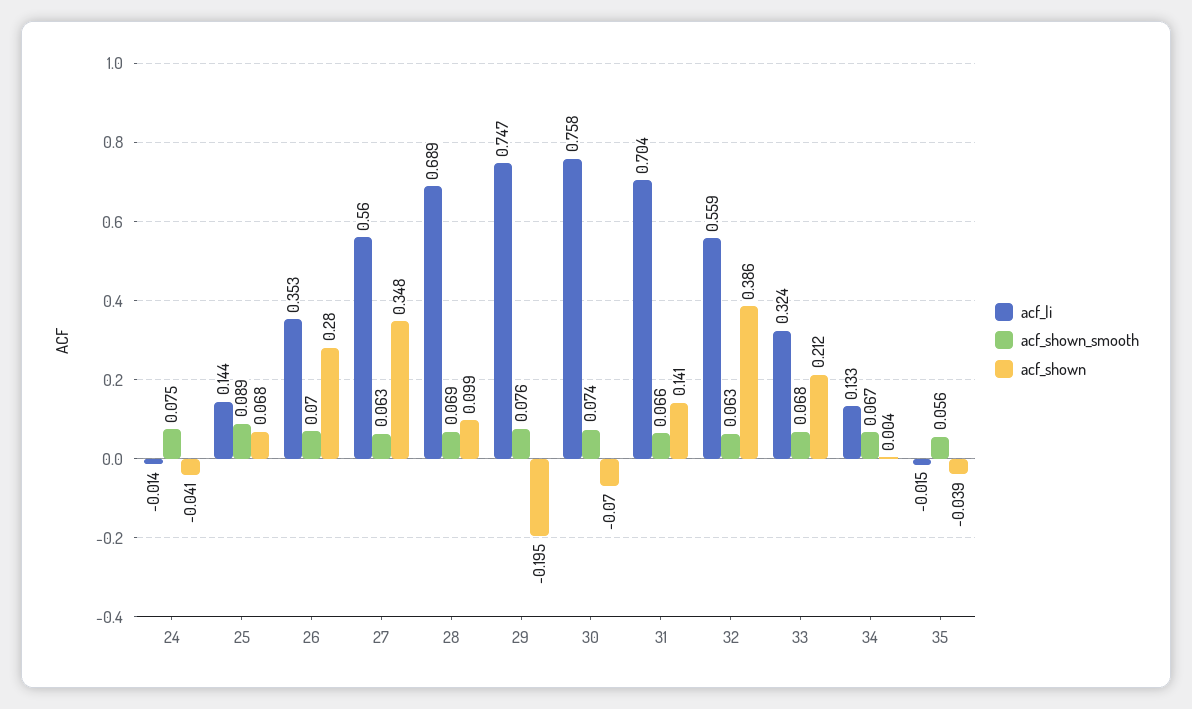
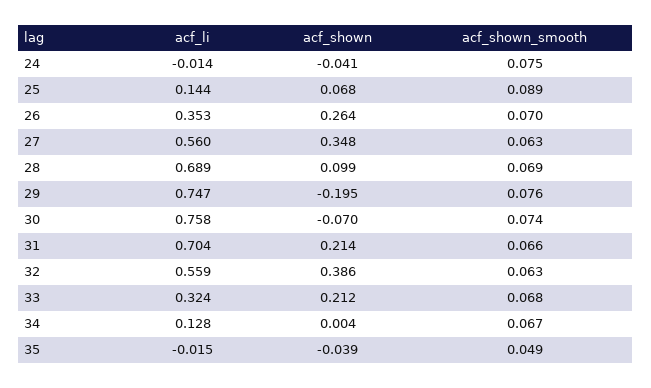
  {
    "acf_li": {
      "24": -0.014,
      "25": 0.144,
      "26": 0.353,
      "27": 0.56,
      "28": 0.689,
      "29": 0.747,
      "30": 0.758,
      "31": 0.704,
      "32": 0.559,
      "33": 0.324,
-     "34": 0.133,
+     "34": 0.128,
      "35": -0.015
    },
    "acf_shown_smooth": {
      "24": 0.075,
      "25": 0.089,
      "26": 0.07,
      "27": 0.063,
      "28": 0.069,
      "29": 0.076,
      "30": 0.074,
      "31": 0.066,
      "32": 0.063,
      "33": 0.068,
      "34": 0.067,
-     "35": 0.056
+     "35": 0.049
    },
    "acf_shown": {
      "24": -0.041,
      "25": 0.068,
-     "26": 0.28,
+     "26": 0.264,
      "27": 0.348,
      "28": 0.099,
      "29": -0.195,
      "30": -0.07,
-     "31": 0.141,
+     "31": 0.214,
      "32": 0.386,
      "33": 0.212,
      "34": 0.004,
      "35": -0.039
    }
  }

